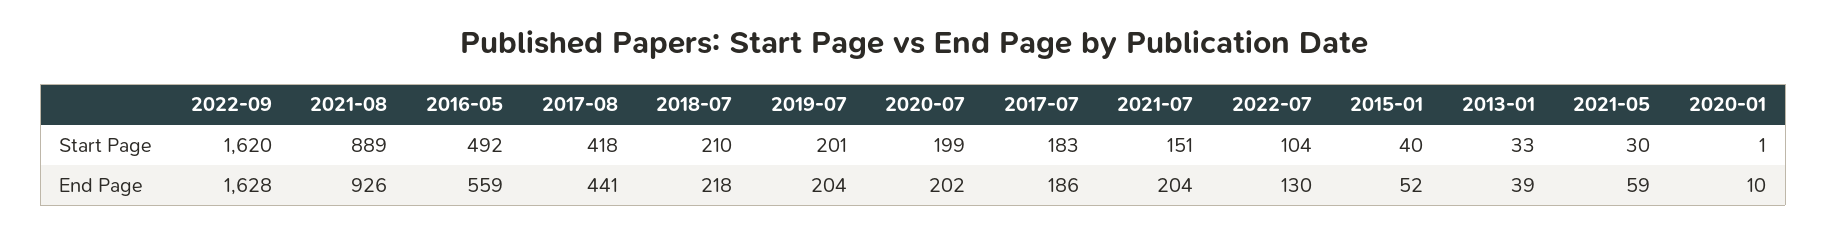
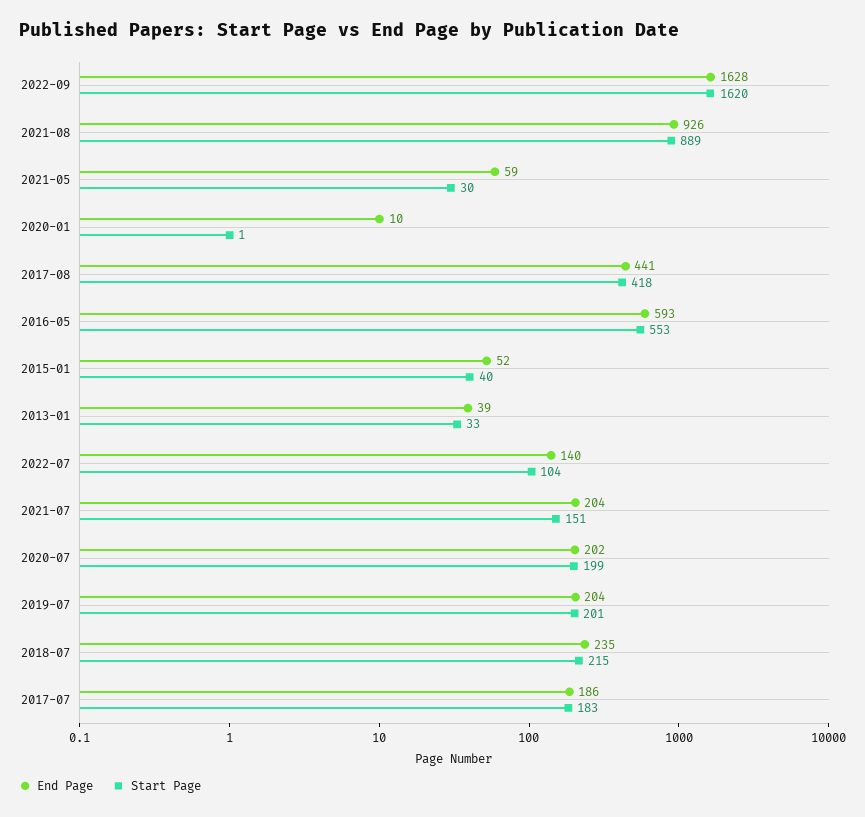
  {
    "Start Page": {
      "2022-09": 1620,
      "2021-08": 889,
-     "2016-05": 492,
+     "2016-05": 553,
      "2017-08": 418,
-     "2018-07": 210,
+     "2018-07": 215,
      "2019-07": 201,
      "2020-07": 199,
      "2017-07": 183,
      "2021-07": 151,
      "2022-07": 104,
      "2015-01": 40,
      "2013-01": 33,
      "2021-05": 30,
      "2020-01": 1
    },
    "End Page": {
      "2022-09": 1628,
      "2021-08": 926,
-     "2016-05": 559,
+     "2016-05": 593,
      "2017-08": 441,
-     "2018-07": 218,
+     "2018-07": 235,
      "2019-07": 204,
      "2020-07": 202,
      "2017-07": 186,
      "2021-07": 204,
-     "2022-07": 130,
+     "2022-07": 140,
      "2015-01": 52,
      "2013-01": 39,
      "2021-05": 59,
      "2020-01": 10
    }
  }

